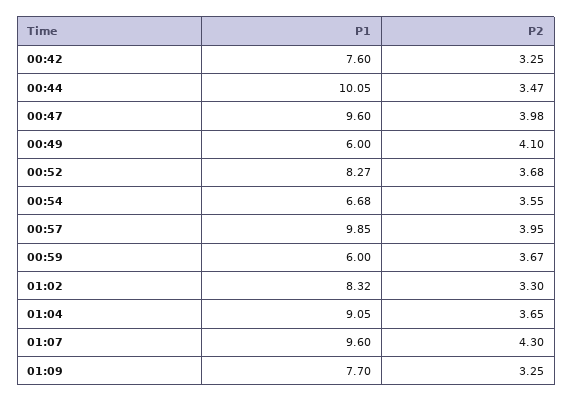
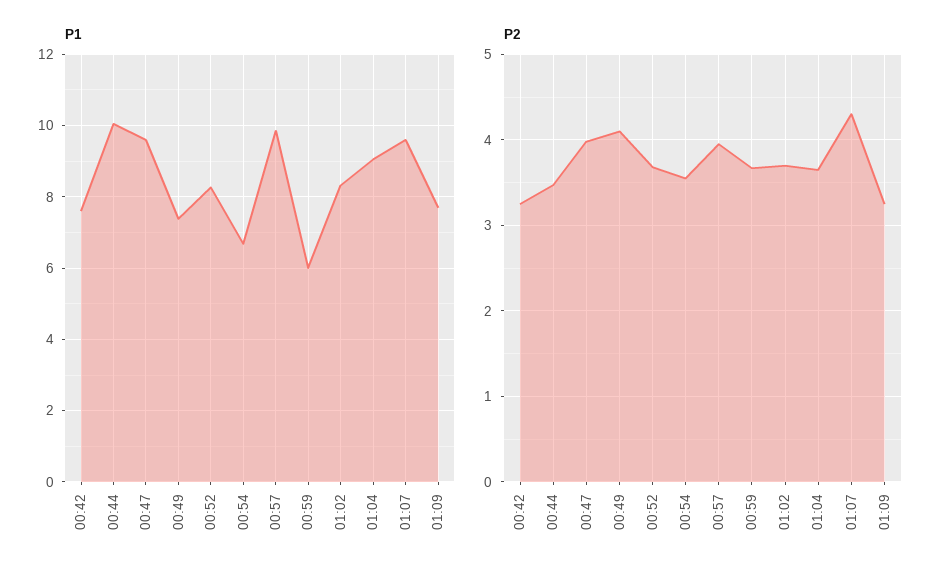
  {
    "P1": {
      "00:42": 7.6,
      "00:44": 10.05,
      "00:47": 9.6,
-     "00:49": 6,
+     "00:49": 7.4,
      "00:52": 8.27,
      "00:54": 6.68,
      "00:57": 9.85,
      "00:59": 6,
      "01:02": 8.32,
      "01:04": 9.05,
      "01:07": 9.6,
      "01:09": 7.7
    },
    "P2": {
      "00:42": 3.25,
      "00:44": 3.47,
      "00:47": 3.98,
      "00:49": 4.1,
      "00:52": 3.68,
      "00:54": 3.55,
      "00:57": 3.95,
      "00:59": 3.67,
-     "01:02": 3.3,
+     "01:02": 3.7,
      "01:04": 3.65,
      "01:07": 4.3,
      "01:09": 3.25
    }
  }

